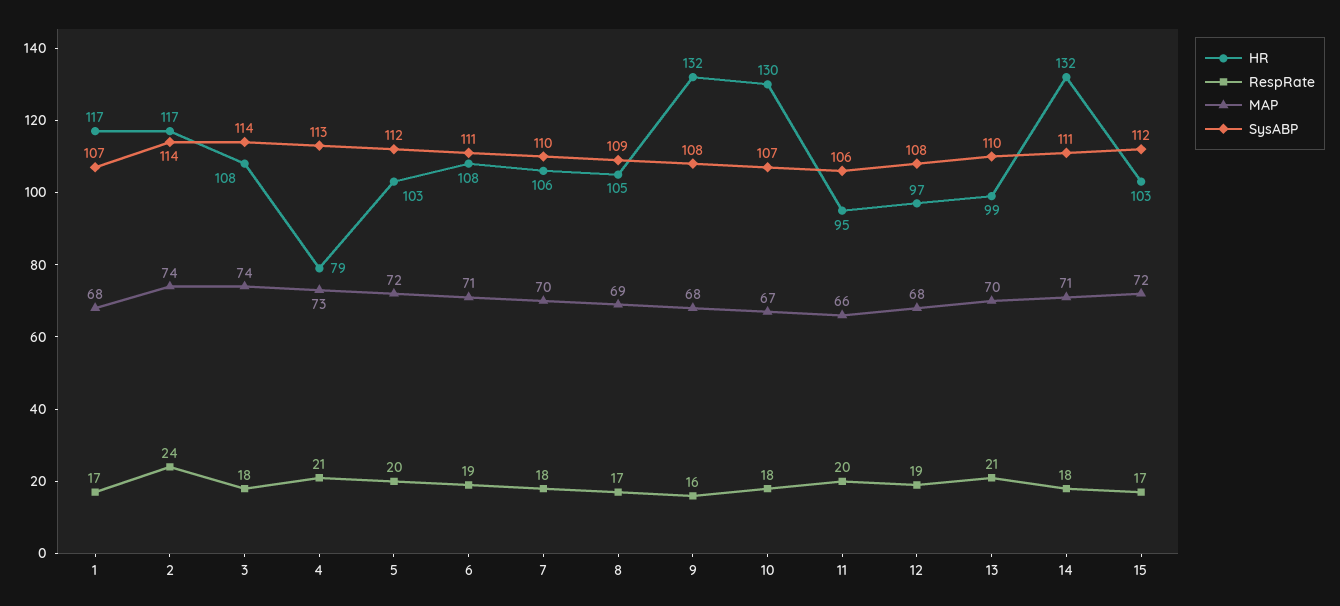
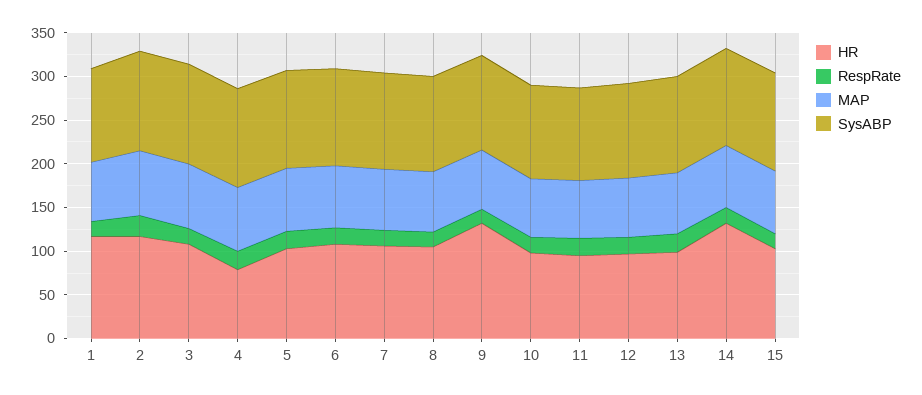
  {
    "HR": {
      "1": 117,
      "2": 117,
      "3": 108,
      "4": 79,
      "5": 103,
      "6": 108,
      "7": 106,
      "8": 105,
      "9": 132,
-     "10": 130,
+     "10": 100,
      "11": 95,
      "12": 97,
      "13": 99,
      "14": 132,
      "15": 103
    },
    "RespRate": {
      "1": 17,
      "2": 24,
      "3": 18,
      "4": 21,
      "5": 20,
      "6": 19,
      "7": 18,
      "8": 17,
      "9": 16,
      "10": 18,
      "11": 20,
      "12": 19,
      "13": 21,
      "14": 18,
      "15": 17
    },
    "MAP": {
      "1": 68,
      "2": 74,
      "3": 74,
      "4": 73,
      "5": 72,
      "6": 71,
      "7": 70,
      "8": 69,
      "9": 68,
      "10": 67,
      "11": 66,
      "12": 68,
      "13": 70,
      "14": 71,
      "15": 72
    },
    "SysABP": {
      "1": 107,
      "2": 114,
      "3": 114,
      "4": 113,
      "5": 112,
      "6": 111,
      "7": 110,
      "8": 109,
      "9": 108,
      "10": 107,
      "11": 106,
      "12": 108,
      "13": 110,
      "14": 111,
      "15": 112
    }
  }

